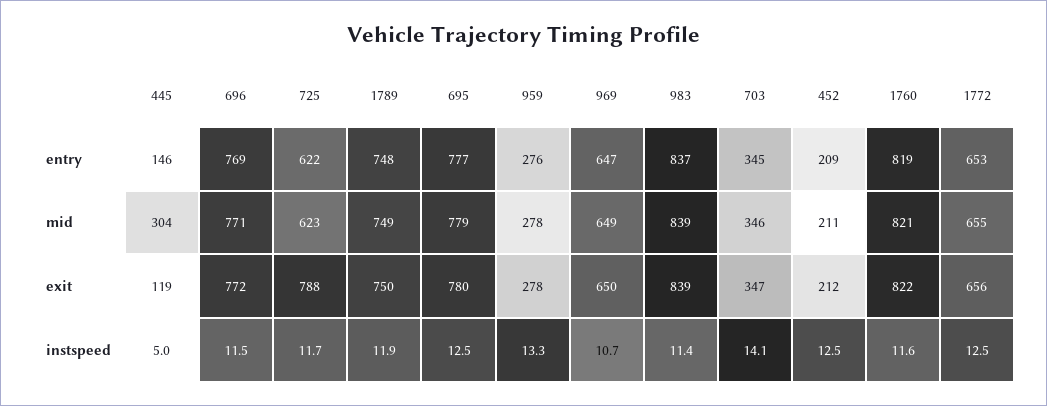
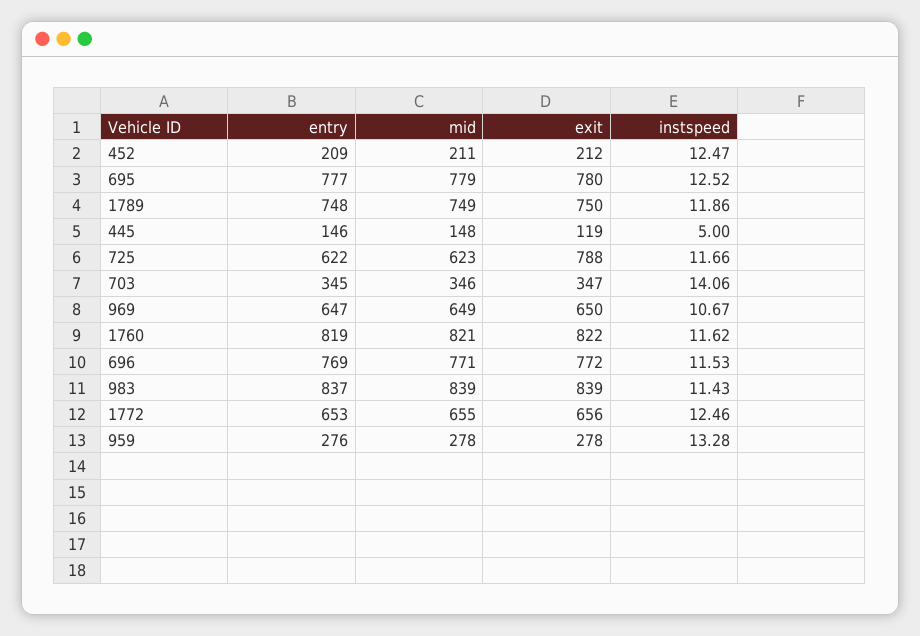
  {
    "445": {
      "entry": 146,
-     "mid": 304,
+     "mid": 148,
      "exit": 119,
      "instspeed": 5
    },
    "696": {
      "entry": 769,
      "mid": 771,
      "exit": 772,
      "instspeed": 11.53
    },
    "725": {
      "entry": 622,
      "mid": 623,
      "exit": 788,
      "instspeed": 11.66
    },
    "1789": {
      "entry": 748,
      "mid": 749,
      "exit": 750,
      "instspeed": 11.86
    },
    "695": {
      "entry": 777,
      "mid": 779,
      "exit": 780,
      "instspeed": 12.52
    },
    "959": {
      "entry": 276,
      "mid": 278,
      "exit": 278,
      "instspeed": 13.28
    },
    "969": {
      "entry": 647,
      "mid": 649,
      "exit": 650,
      "instspeed": 10.67
    },
    "983": {
      "entry": 837,
      "mid": 839,
      "exit": 839,
      "instspeed": 11.43
    },
    "703": {
      "entry": 345,
      "mid": 346,
      "exit": 347,
      "instspeed": 14.06
    },
    "452": {
      "entry": 209,
      "mid": 211,
      "exit": 212,
      "instspeed": 12.47
    },
    "1760": {
      "entry": 819,
      "mid": 821,
      "exit": 822,
      "instspeed": 11.62
    },
    "1772": {
      "entry": 653,
      "mid": 655,
      "exit": 656,
      "instspeed": 12.46
    }
  }

